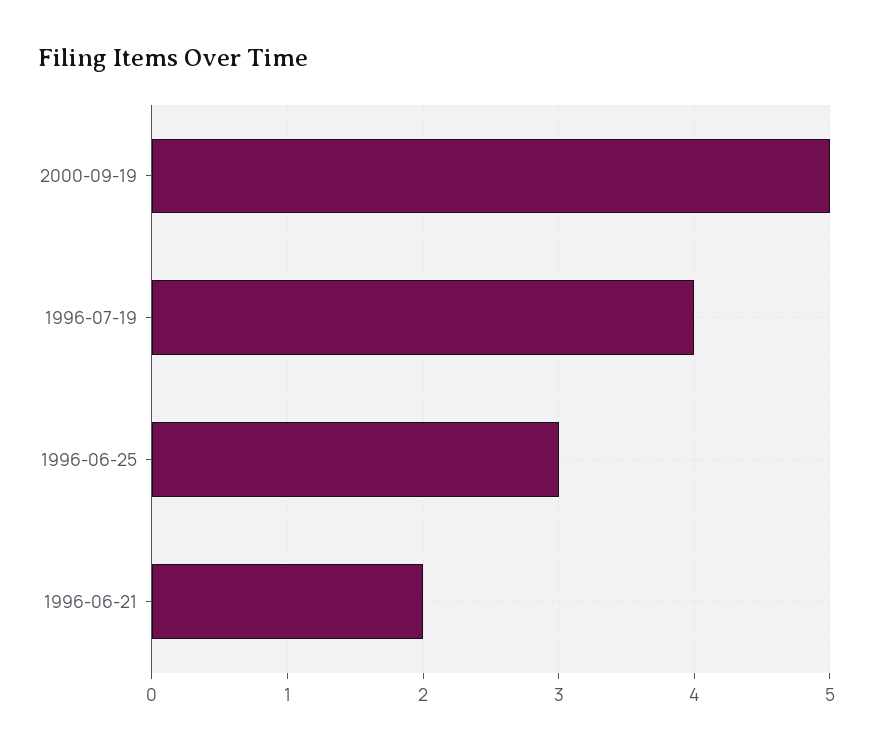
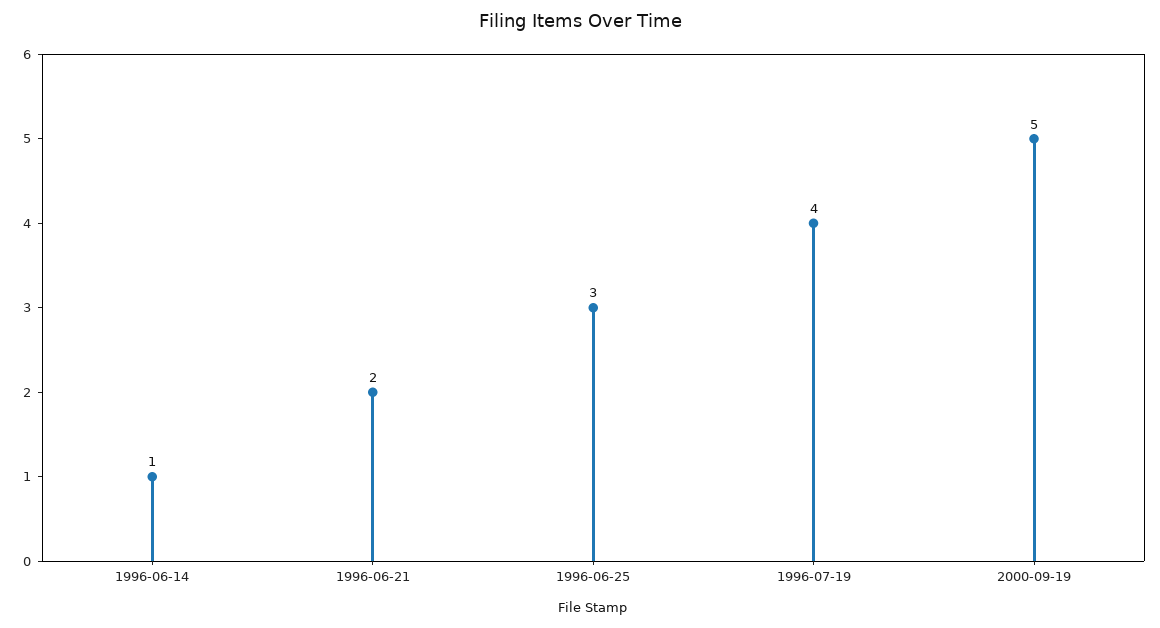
  {
    "2000-09-19": 5,
    "1996-07-19": 4,
    "1996-06-25": 3,
-   "1996-06-21": 2
+   "1996-06-21": 2,
+   "1996-06-14": 1
  }

